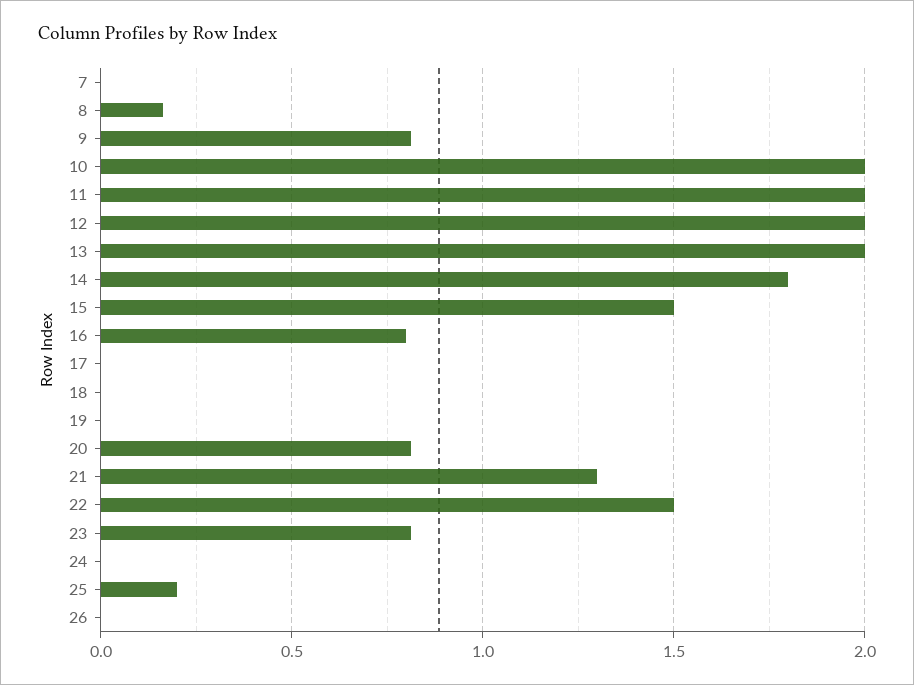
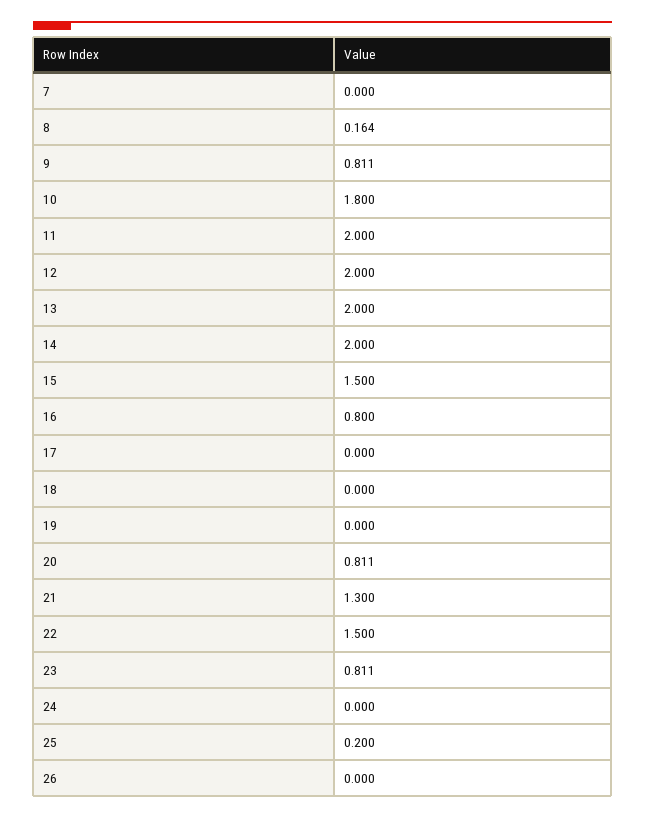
  {
    "7": 0,
    "8": 0.164,
    "9": 0.811,
-   "10": 2,
+   "10": 1.8,
    "11": 2,
    "12": 2,
    "13": 2,
-   "14": 1.8,
+   "14": 2,
    "15": 1.5,
    "16": 0.8,
    "17": 0,
    "18": 0,
    "19": 0,
    "20": 0.811,
    "21": 1.3,
    "22": 1.5,
    "23": 0.811,
    "24": 0,
    "25": 0.2,
    "26": 0
  }

